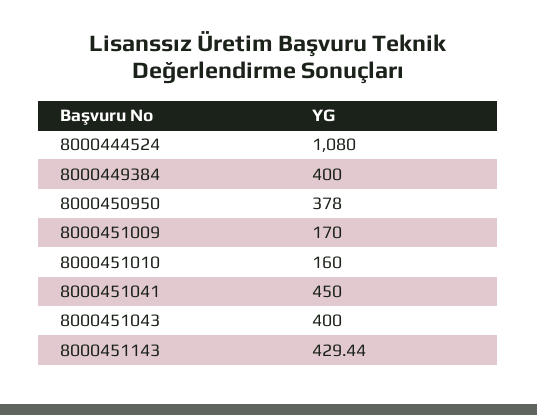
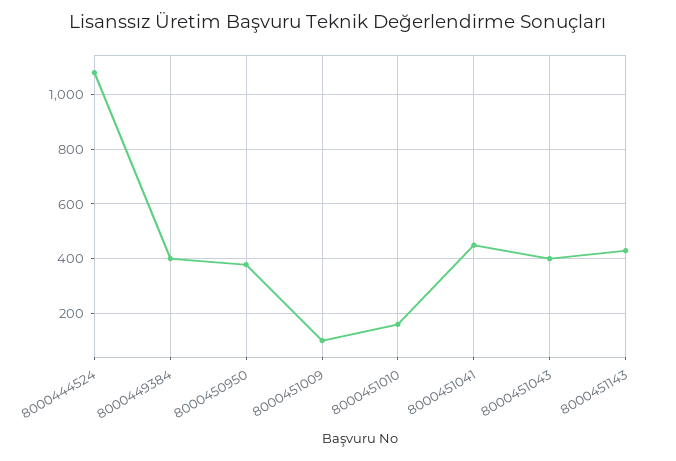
  {
    "8000444524": 1080,
    "8000449384": 400,
    "8000450950": 378,
-   "8000451009": 170,
+   "8000451009": 100,
    "8000451010": 160,
    "8000451041": 450,
    "8000451043": 400,
    "8000451143": 429.44
  }

